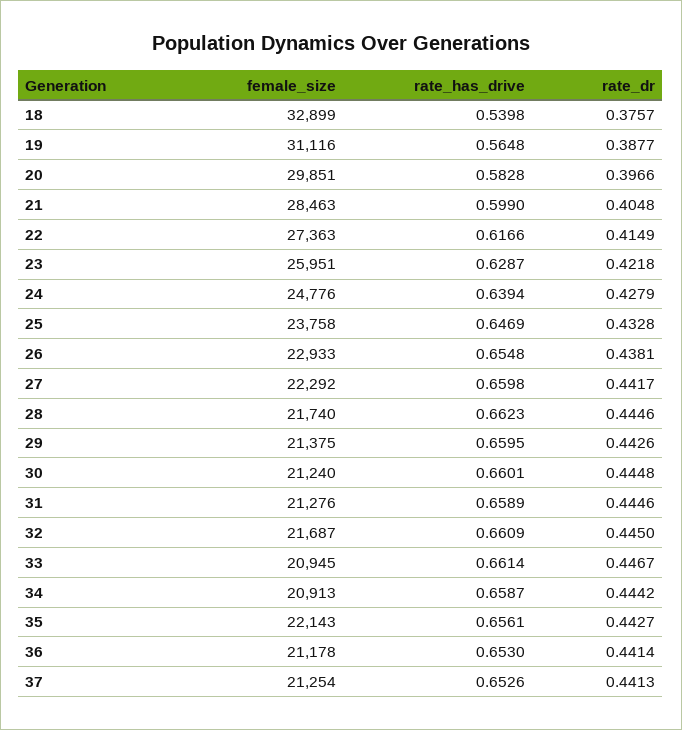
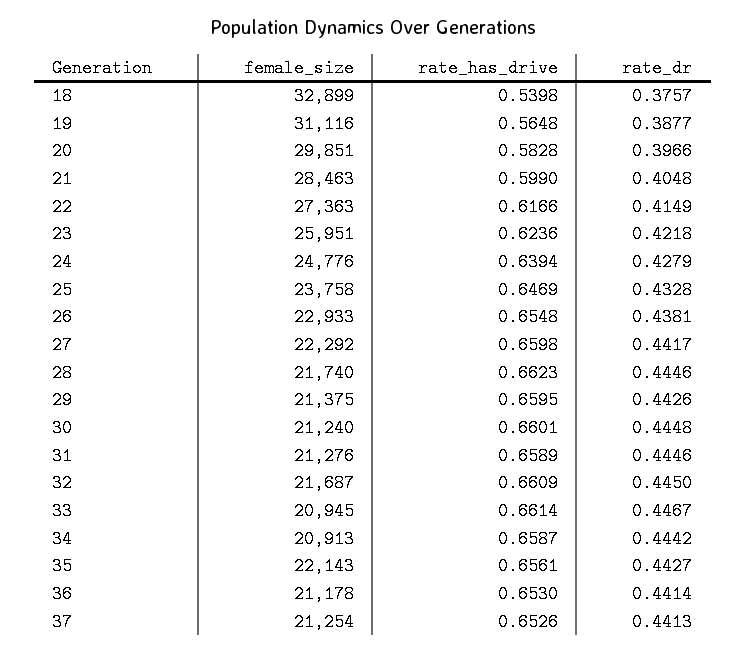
  {
    "female_size": {
      "18": 32899,
      "19": 31116,
      "20": 29851,
      "21": 28463,
      "22": 27363,
      "23": 25951,
      "24": 24776,
      "25": 23758,
      "26": 22933,
      "27": 22292,
      "28": 21740,
      "29": 21375,
      "30": 21240,
      "31": 21276,
      "32": 21687,
      "33": 20945,
      "34": 20913,
      "35": 22143,
      "36": 21178,
      "37": 21254
    },
    "rate_has_drive": {
      "18": 0.5398,
      "19": 0.5648,
      "20": 0.5828,
      "21": 0.599,
      "22": 0.6166,
-     "23": 0.6287,
+     "23": 0.6236,
      "24": 0.6394,
      "25": 0.6469,
      "26": 0.6548,
      "27": 0.6598,
      "28": 0.6623,
      "29": 0.6595,
      "30": 0.6601,
      "31": 0.6589,
      "32": 0.6609,
      "33": 0.6614,
      "34": 0.6587,
      "35": 0.6561,
      "36": 0.653,
      "37": 0.6526
    },
    "rate_dr": {
      "18": 0.3757,
      "19": 0.3877,
      "20": 0.3966,
      "21": 0.4048,
      "22": 0.4149,
      "23": 0.4218,
      "24": 0.4279,
      "25": 0.4328,
      "26": 0.4381,
      "27": 0.4417,
      "28": 0.4446,
      "29": 0.4426,
      "30": 0.4448,
      "31": 0.4446,
      "32": 0.445,
      "33": 0.4467,
      "34": 0.4442,
      "35": 0.4427,
      "36": 0.4414,
      "37": 0.4413
    }
  }

